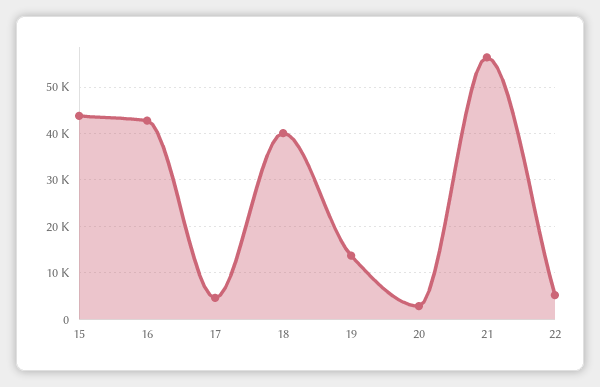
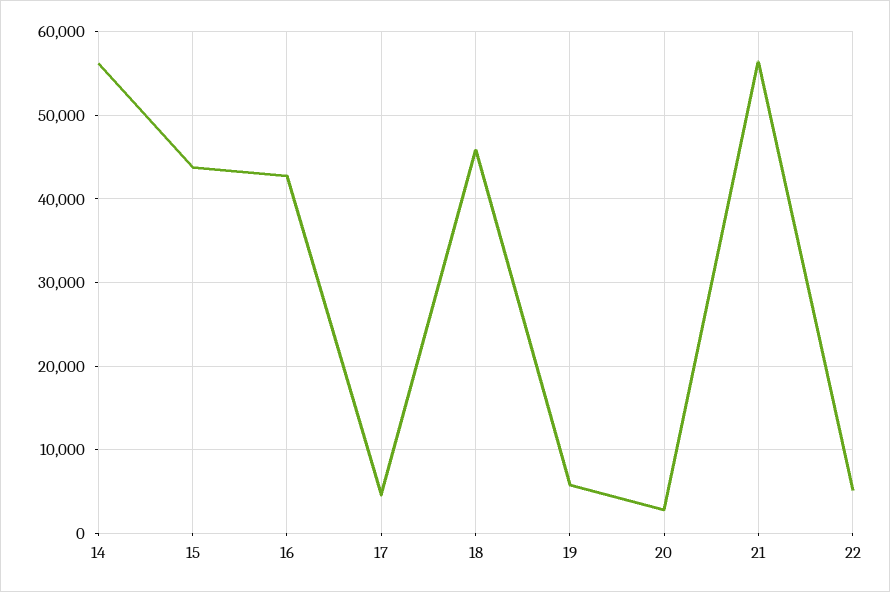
  {
    "15": 44000,
    "16": 43000,
    "17": 5000,
-   "18": 40000,
+   "18": 46000,
-   "19": 14000,
+   "19": 6000,
    "20": 3000,
    "21": 56000,
-   "22": 5000
+   "22": 5000,
+   "14": 56000
  }

